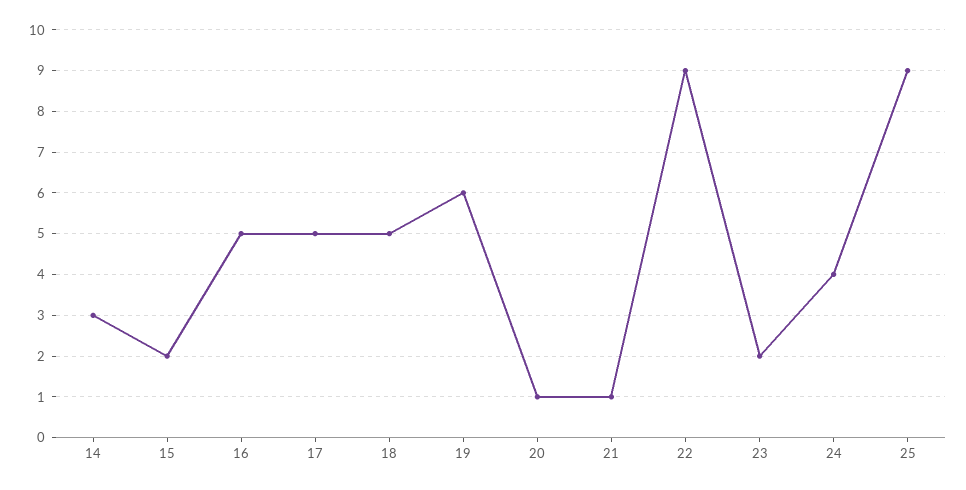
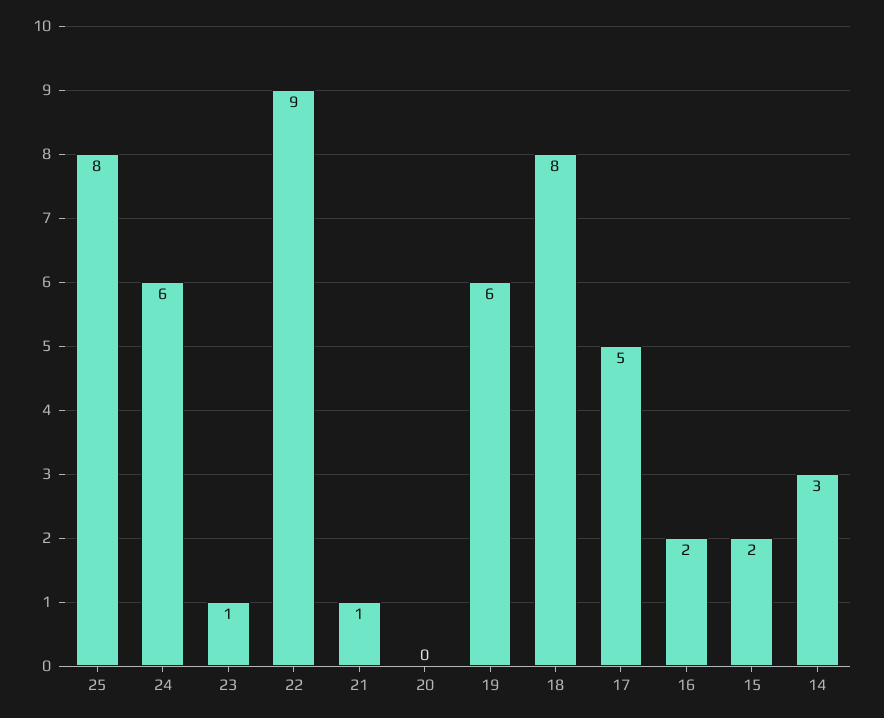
  {
    "14": 3,
    "15": 2,
-   "16": 5,
+   "16": 2,
    "17": 5,
-   "18": 5,
+   "18": 8,
    "19": 6,
-   "20": 1,
+   "20": 0,
    "21": 1,
    "22": 9,
-   "23": 2,
+   "23": 1,
-   "24": 4,
+   "24": 6,
-   "25": 9
+   "25": 8
  }

